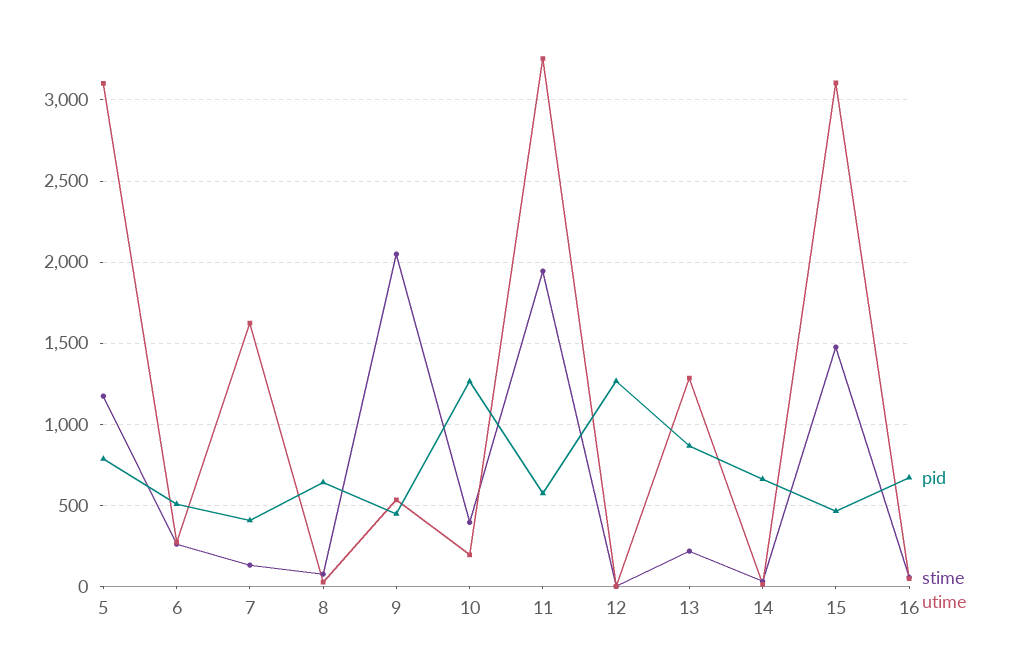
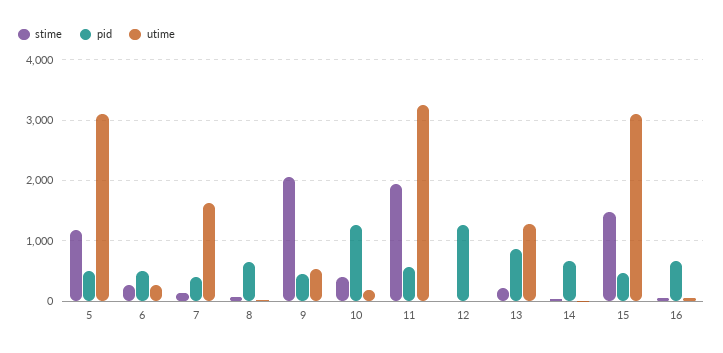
  {
    "pid": {
-     "5": 800,
+     "5": 500,
      "6": 500,
      "7": 400,
      "8": 650,
      "9": 450,
      "10": 1250,
      "11": 550,
      "12": 1250,
      "13": 850,
      "14": 650,
      "15": 450,
      "16": 650
    },
    "stime": {
      "5": 1150,
      "6": 250,
      "7": 150,
      "8": 100,
      "9": 2050,
      "10": 400,
      "11": 1950,
      "12": 0,
      "13": 200,
      "14": 50,
      "15": 1500,
      "16": 50
    },
    "utime": {
      "5": 3100,
      "6": 250,
      "7": 1600,
      "8": 50,
      "9": 550,
      "10": 200,
      "11": 3250,
      "12": 0,
      "13": 1300,
      "14": 0,
      "15": 3100,
      "16": 50
    }
  }

